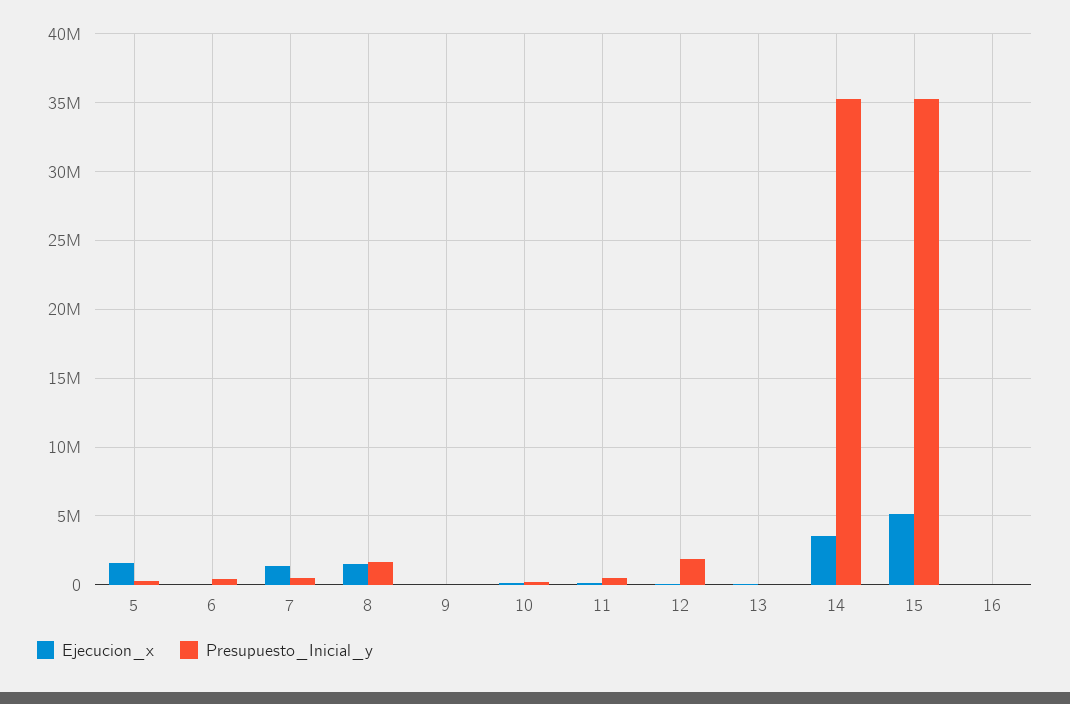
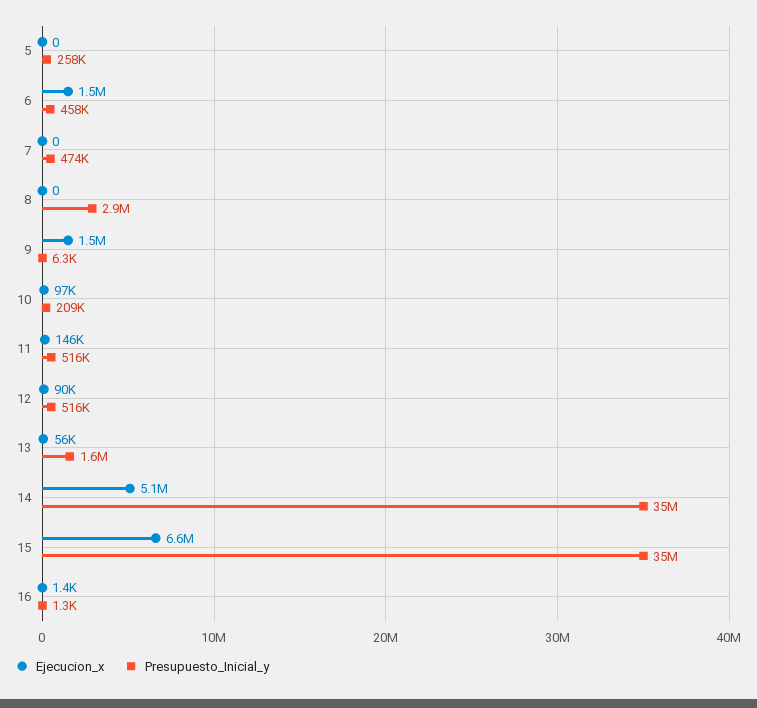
  {
    "Ejecucion_x": {
-     "5": 1500000,
+     "5": 0,
-     "6": 0,
+     "6": 1500000,
-     "7": 1500000,
+     "7": 0,
-     "8": 1500000,
+     "8": 0,
-     "9": 0,
+     "9": 1500000,
      "10": 97000,
      "11": 146000,
      "12": 90000,
      "13": 56000,
-     "14": 3500000,
+     "14": 5100000,
-     "15": 5000000,
+     "15": 6600000,
      "16": 1400
    },
    "Presupuesto_Inicial_y": {
      "5": 258000,
      "6": 458000,
      "7": 474000,
-     "8": 1500000,
+     "8": 2900000,
      "9": 6300,
      "10": 209000,
      "11": 516000,
-     "12": 2000000,
+     "12": 516000,
-     "13": 0,
+     "13": 1600000,
      "14": 35000000,
      "15": 35000000,
      "16": 1300
    }
  }

